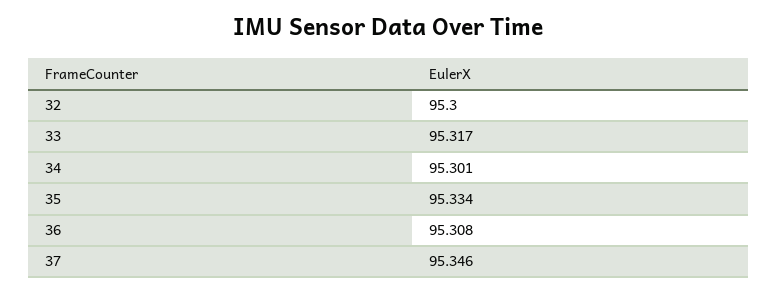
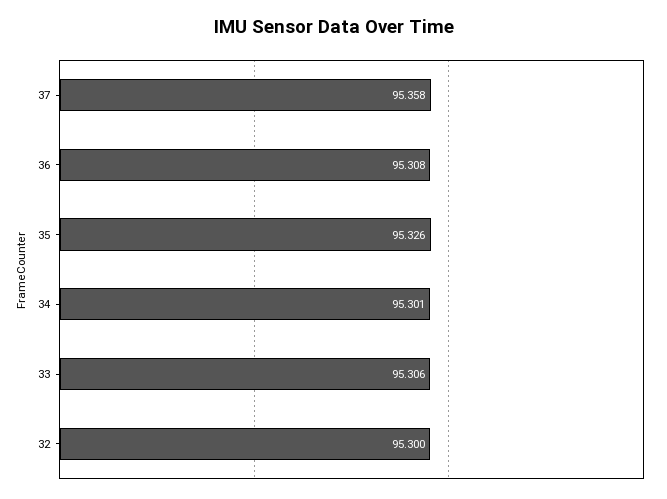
  {
    "32": 95.3,
-   "33": 95.317,
+   "33": 95.306,
    "34": 95.301,
-   "35": 95.334,
+   "35": 95.326,
    "36": 95.308,
-   "37": 95.346
+   "37": 95.358
  }

